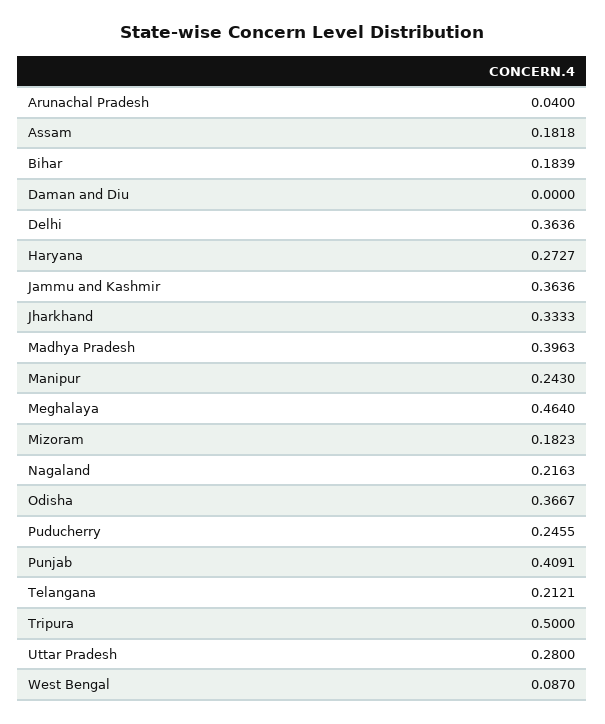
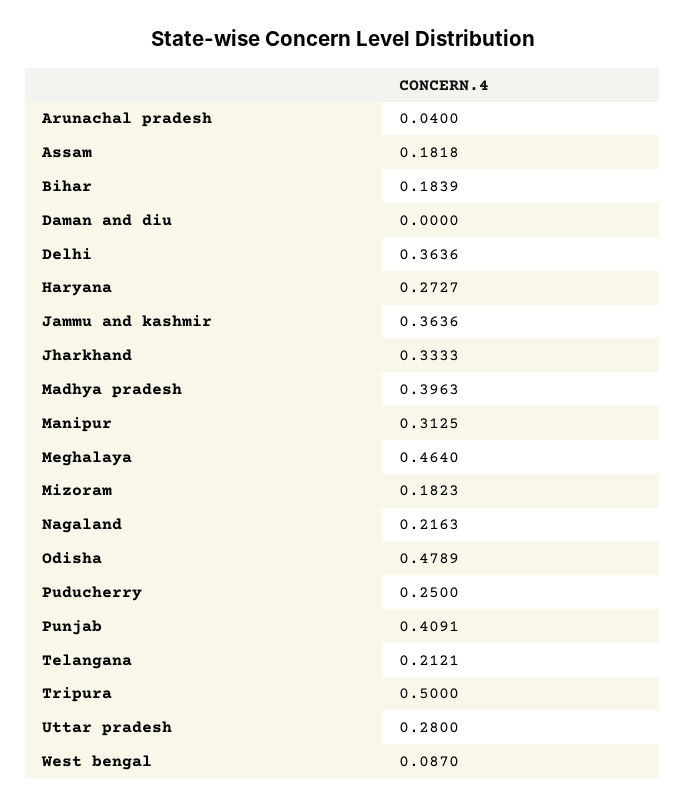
  {
    "Arunachal Pradesh": 0.04,
    "Assam": 0.1818,
    "Bihar": 0.1839,
    "Daman and Diu": 0,
    "Delhi": 0.3636,
    "Haryana": 0.2727,
    "Jammu and Kashmir": 0.3636,
    "Jharkhand": 0.3333,
    "Madhya Pradesh": 0.3963,
-   "Manipur": 0.243,
+   "Manipur": 0.3125,
    "Meghalaya": 0.464,
    "Mizoram": 0.1823,
    "Nagaland": 0.2163,
-   "Odisha": 0.3667,
+   "Odisha": 0.4789,
-   "Puducherry": 0.2455,
+   "Puducherry": 0.25,
    "Punjab": 0.4091,
    "Telangana": 0.2121,
    "Tripura": 0.5,
    "Uttar Pradesh": 0.28,
    "West Bengal": 0.087
  }

